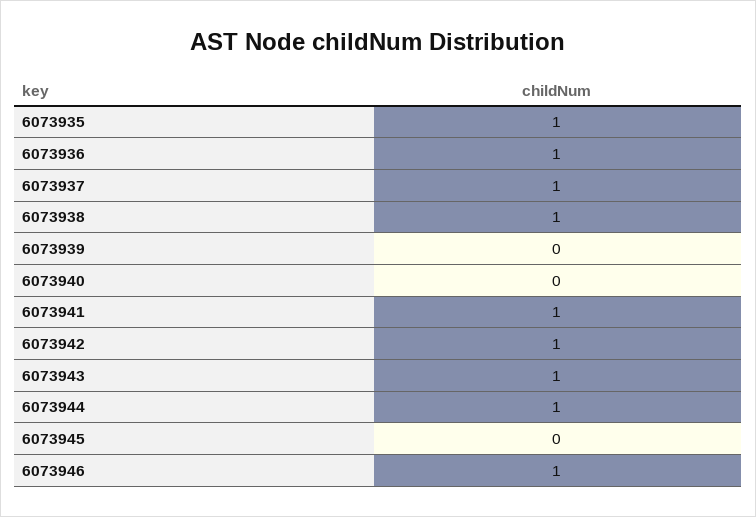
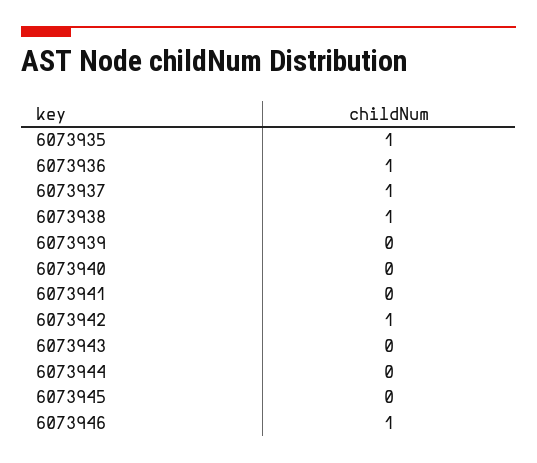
  {
    "6073935": 1,
    "6073936": 1,
    "6073937": 1,
    "6073938": 1,
    "6073939": 0,
    "6073940": 0,
-   "6073941": 1,
+   "6073941": 0,
    "6073942": 1,
-   "6073943": 1,
+   "6073943": 0,
-   "6073944": 1,
+   "6073944": 0,
    "6073945": 0,
    "6073946": 1
  }

